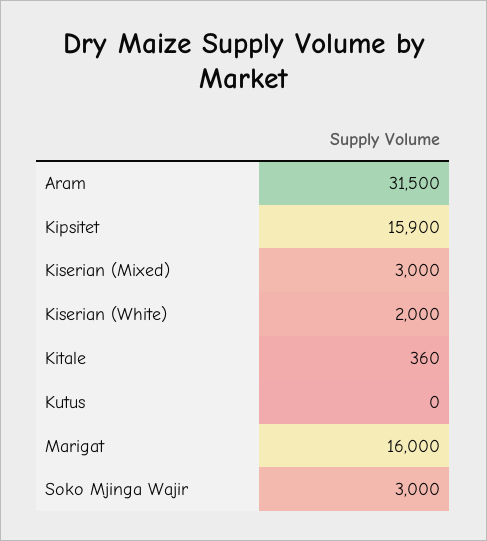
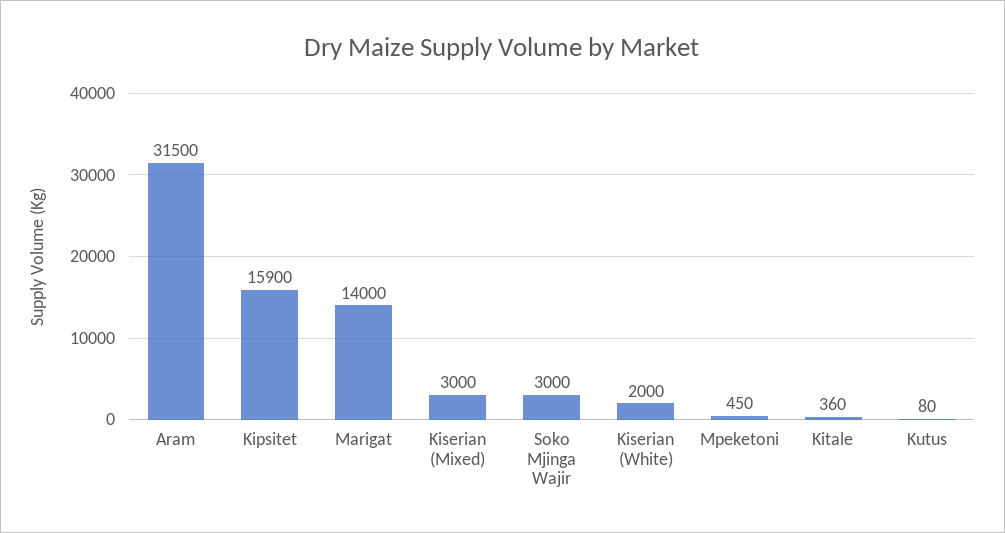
  {
    "Aram": 31500,
    "Kipsitet": 15900,
    "Kiserian (Mixed)": 3000,
    "Kiserian (White)": 2000,
    "Kitale": 360,
-   "Kutus": 0,
+   "Kutus": 80,
-   "Marigat": 16000,
+   "Marigat": 14000,
-   "Soko Mjinga Wajir": 3000
+   "Soko Mjinga Wajir": 3000,
+   "Mpeketoni": 450
  }

